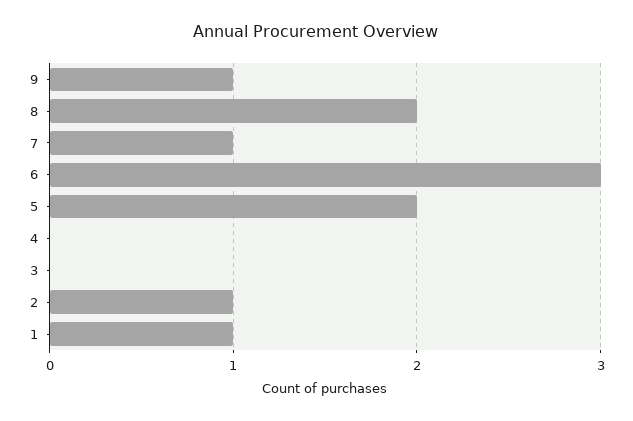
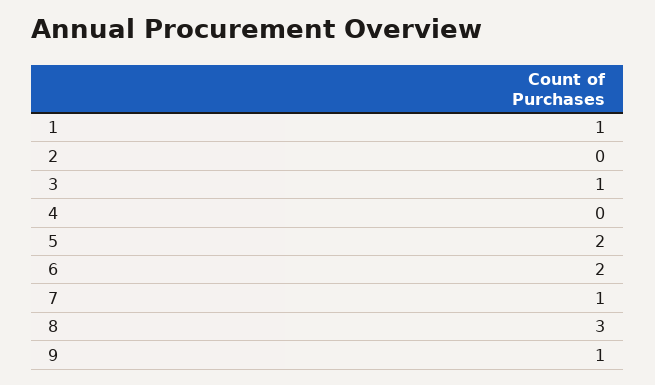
  {
    "9": 1,
-   "8": 2,
+   "8": 3,
    "7": 1,
-   "6": 3,
+   "6": 2,
    "5": 2,
    "4": 0,
-   "3": 0,
+   "3": 1,
-   "2": 1,
+   "2": 0,
    "1": 1
  }

